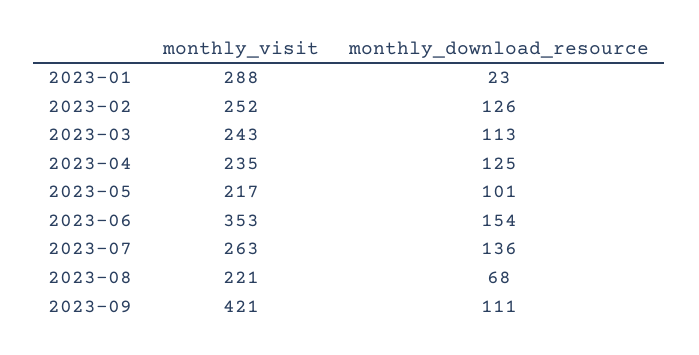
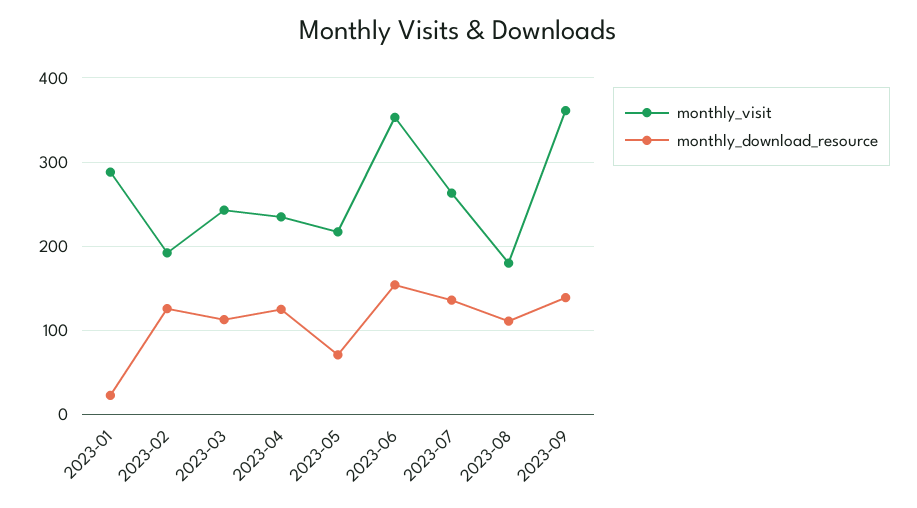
  {
    "monthly_visit": {
      "2023-01": 288,
-     "2023-02": 252,
+     "2023-02": 190,
      "2023-03": 243,
      "2023-04": 235,
      "2023-05": 217,
      "2023-06": 353,
      "2023-07": 263,
-     "2023-08": 221,
+     "2023-08": 180,
-     "2023-09": 421
+     "2023-09": 360
    },
    "monthly_download_resource": {
      "2023-01": 23,
      "2023-02": 126,
      "2023-03": 113,
      "2023-04": 125,
-     "2023-05": 101,
+     "2023-05": 70,
      "2023-06": 154,
      "2023-07": 136,
-     "2023-08": 68,
+     "2023-08": 110,
-     "2023-09": 111
+     "2023-09": 140
    }
  }

